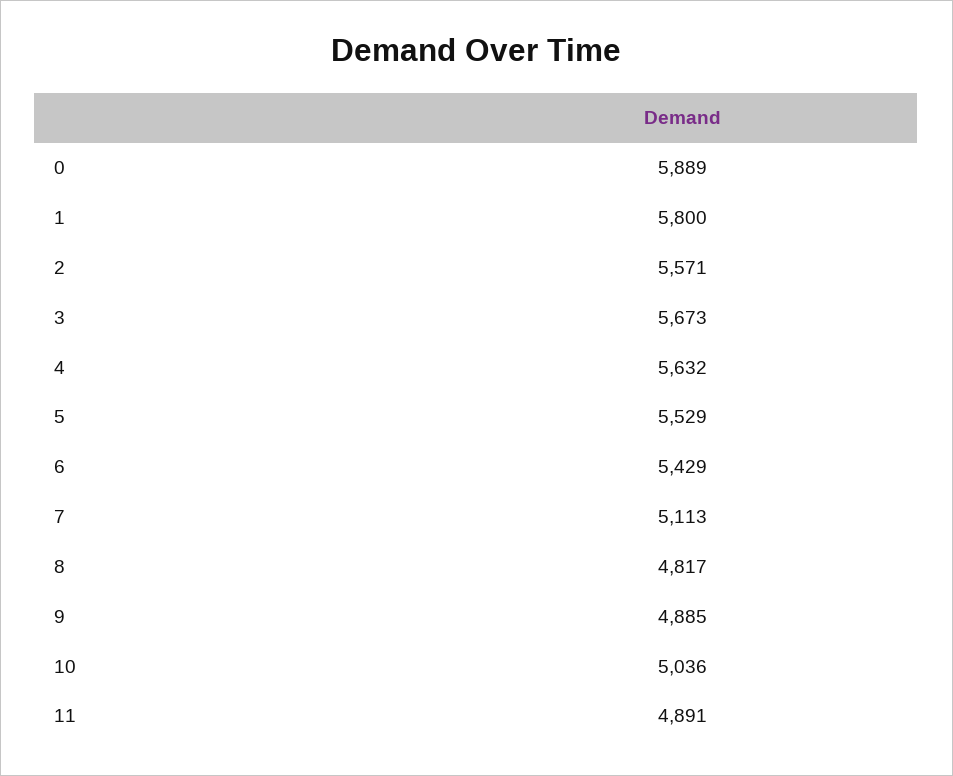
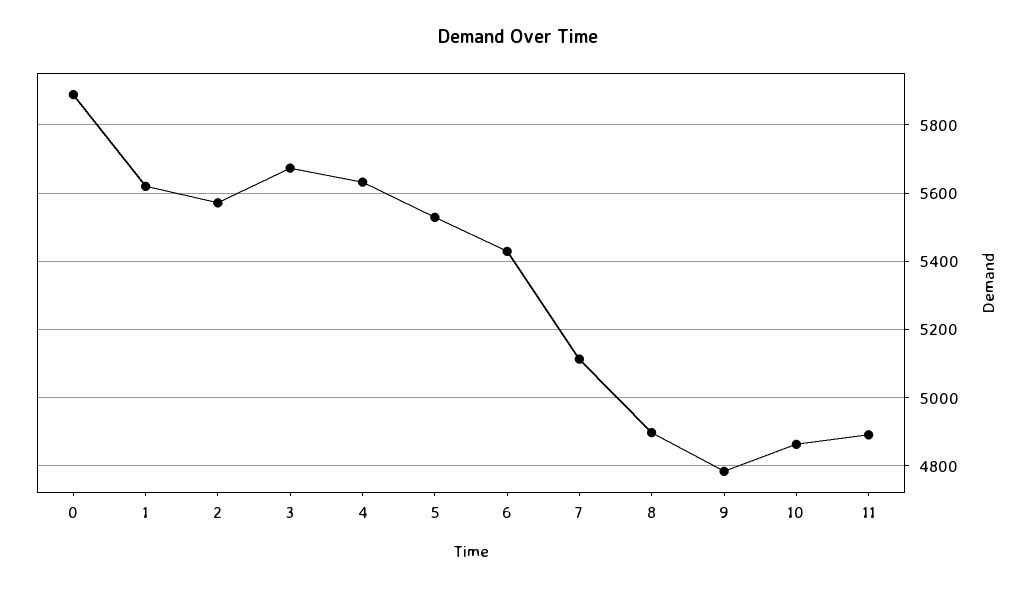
  {
    "0": 5889,
-   "1": 5800,
+   "1": 5620,
    "2": 5571,
    "3": 5673,
    "4": 5632,
    "5": 5529,
    "6": 5429,
    "7": 5113,
-   "8": 4817,
+   "8": 4900,
-   "9": 4885,
+   "9": 4780,
-   "10": 5036,
+   "10": 4860,
    "11": 4891
  }

